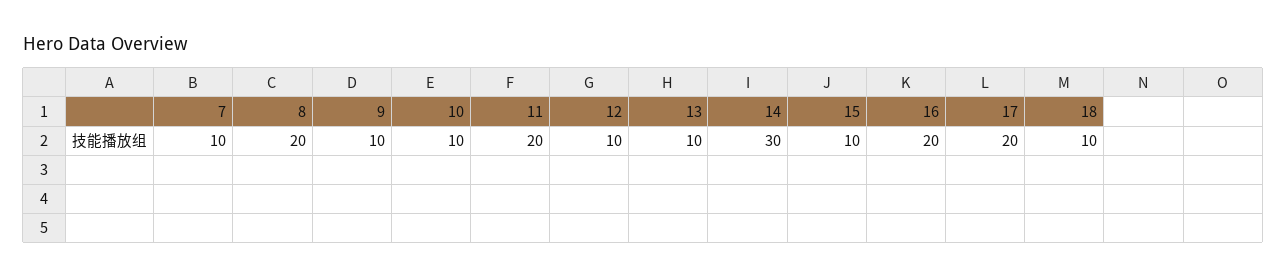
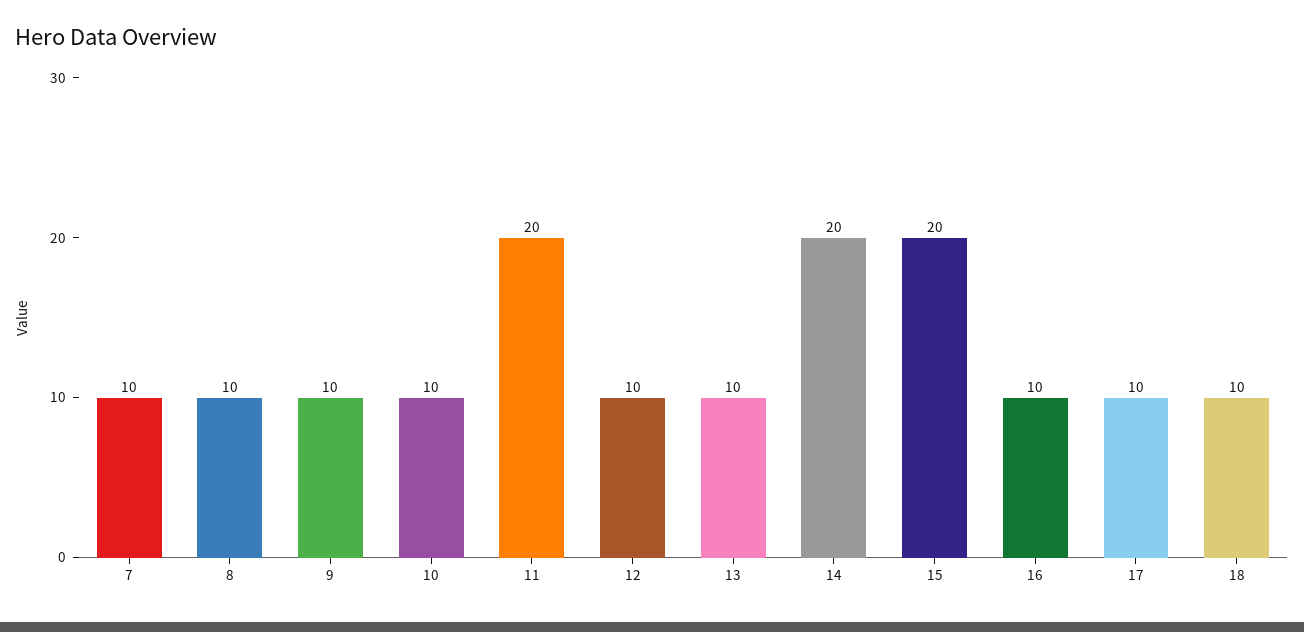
  {
    "7": 10,
-   "8": 20,
+   "8": 10,
    "9": 10,
    "10": 10,
    "11": 20,
    "12": 10,
    "13": 10,
-   "14": 30,
+   "14": 20,
-   "15": 10,
+   "15": 20,
-   "16": 20,
+   "16": 10,
-   "17": 20,
+   "17": 10,
    "18": 10
  }

